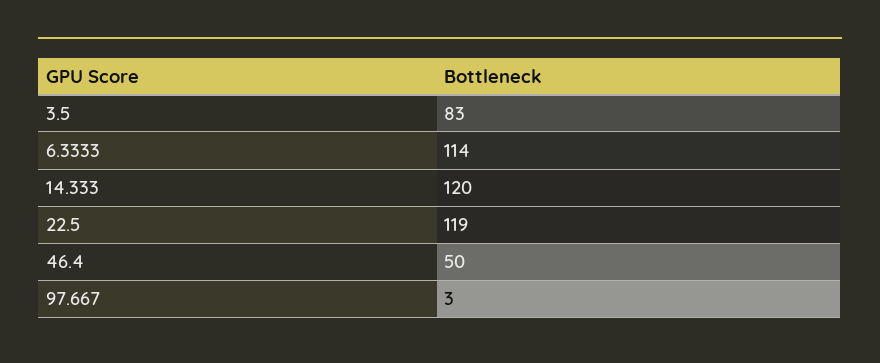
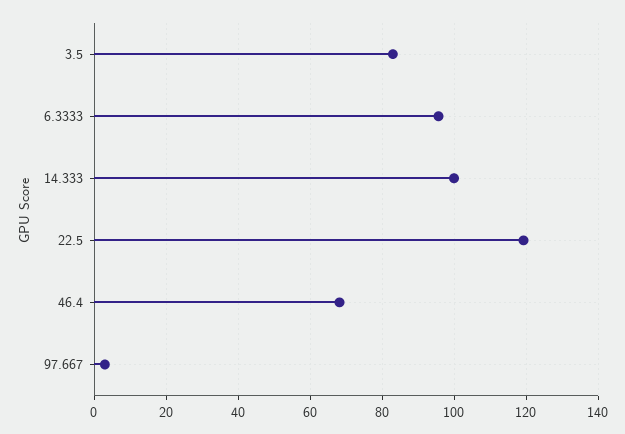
  {
    "3.5": 83,
-   "6.3333": 114,
+   "6.3333": 96,
-   "14.333": 120,
+   "14.333": 100,
    "22.5": 119,
-   "46.4": 50,
+   "46.4": 68,
    "97.667": 3
  }

